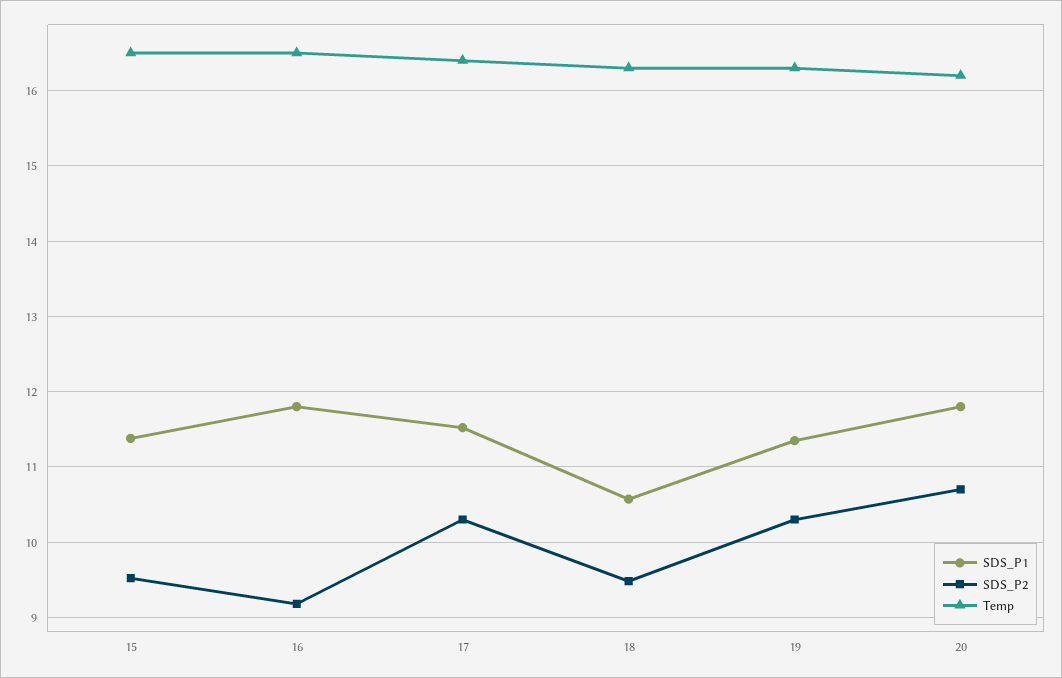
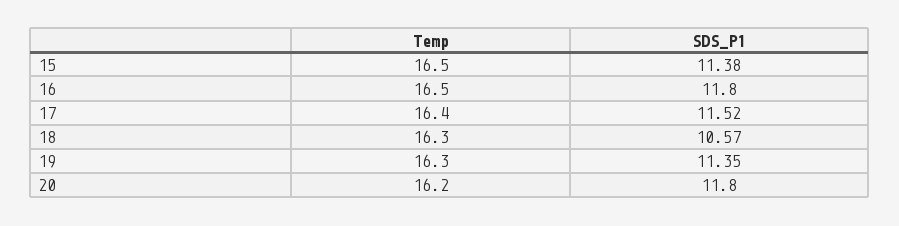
  {
    "SDS_P1": {
      "15": 11.38,
      "16": 11.8,
      "17": 11.52,
      "18": 10.57,
      "19": 11.35,
      "20": 11.8
    },
-   "SDS_P2": {
-     "15": 9.5,
-     "16": 9.2,
-     "17": 10.3,
-     "18": 9.5,
-     "19": 10.3,
-     "20": 10.7
-   },
    "Temp": {
      "15": 16.5,
      "16": 16.5,
      "17": 16.4,
      "18": 16.3,
      "19": 16.3,
      "20": 16.2
    }
  }

